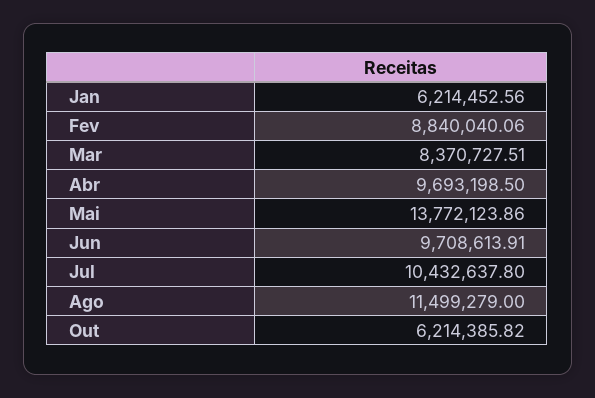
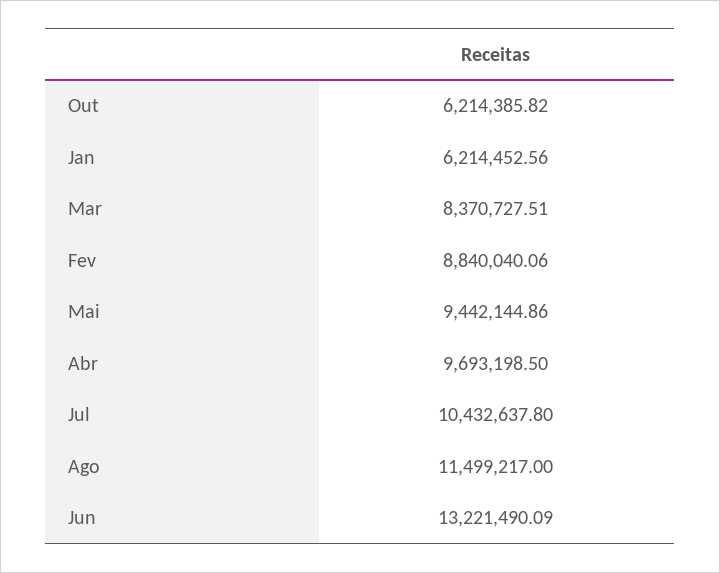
  {
    "Jan": 6214452.56,
    "Fev": 8840040.06,
    "Mar": 8370727.51,
    "Abr": 9693198.5,
-   "Mai": 13772123.86,
+   "Mai": 9442144.86,
-   "Jun": 9708613.91,
+   "Jun": 13221490.09,
    "Jul": 10432637.8,
-   "Ago": 11499279,
+   "Ago": 11499217,
    "Out": 6214385.82
  }

